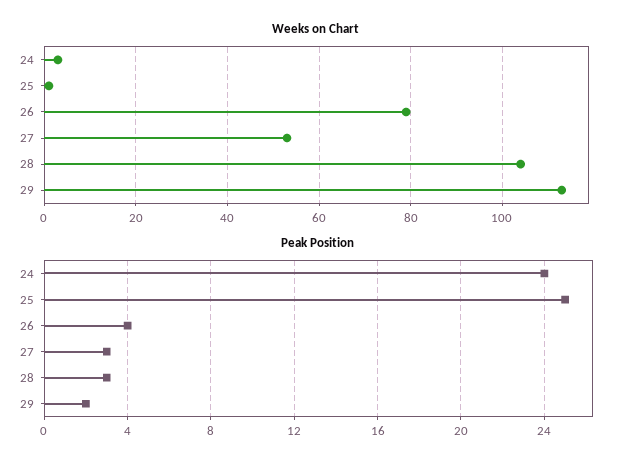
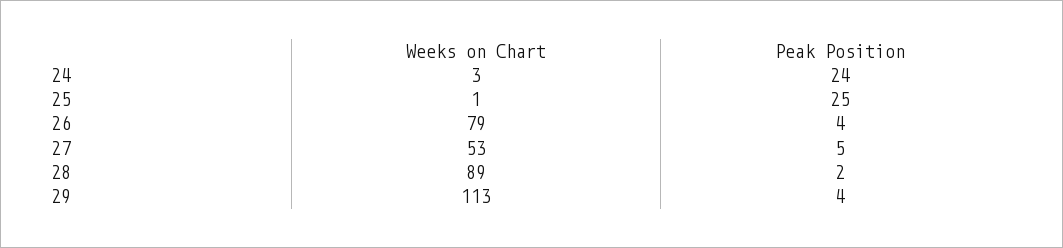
  {
    "Weeks on Chart": {
      "24": 3,
      "25": 1,
      "26": 79,
      "27": 53,
-     "28": 105,
+     "28": 89,
      "29": 113
    },
    "Peak Position": {
      "24": 24,
      "25": 25,
      "26": 4,
-     "27": 3,
+     "27": 5,
-     "28": 3,
+     "28": 2,
-     "29": 2
+     "29": 4
    }
  }

